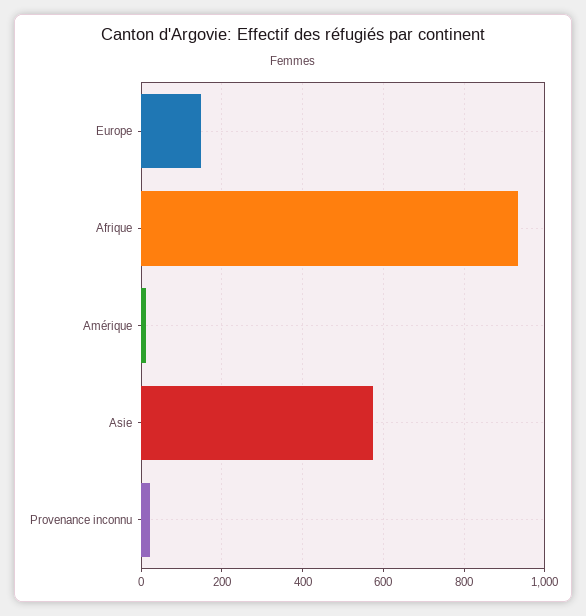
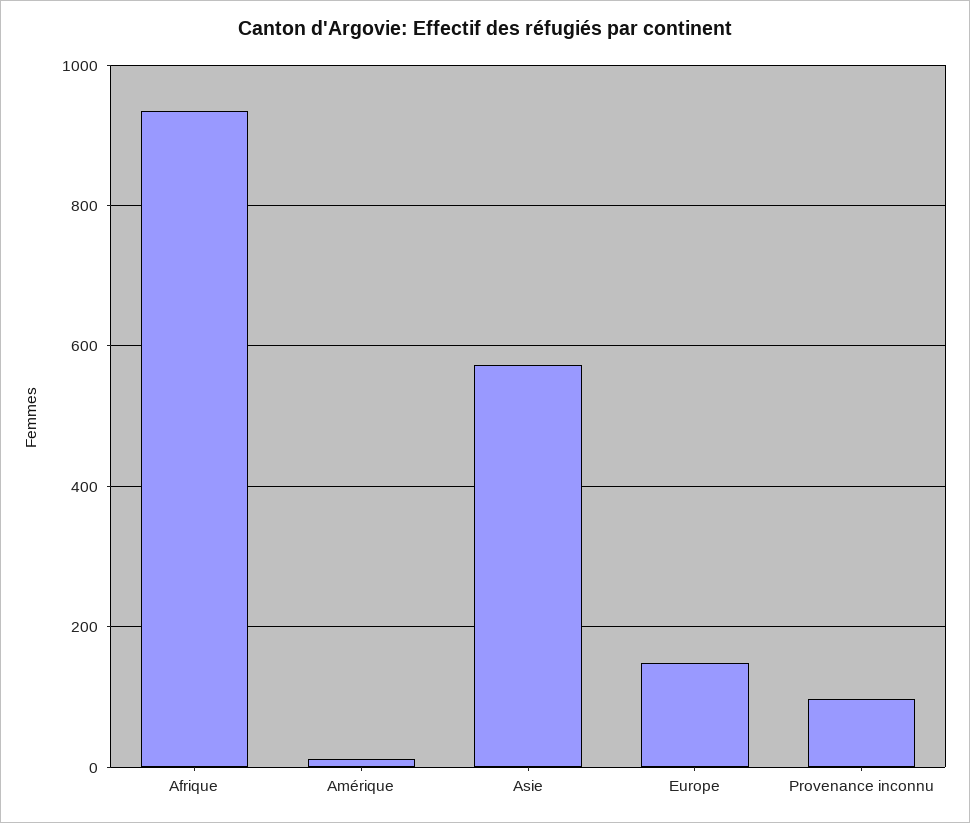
  {
    "Europe": 140,
    "Afrique": 940,
    "Amérique": 20,
    "Asie": 580,
-   "Provenance inconnu": 20
+   "Provenance inconnu": 100
  }

